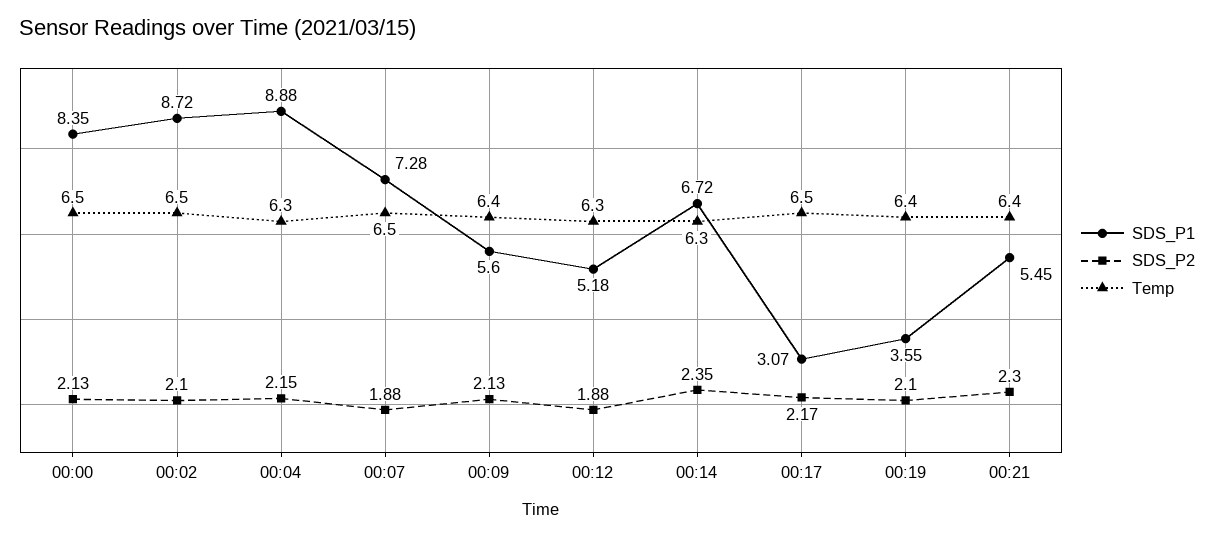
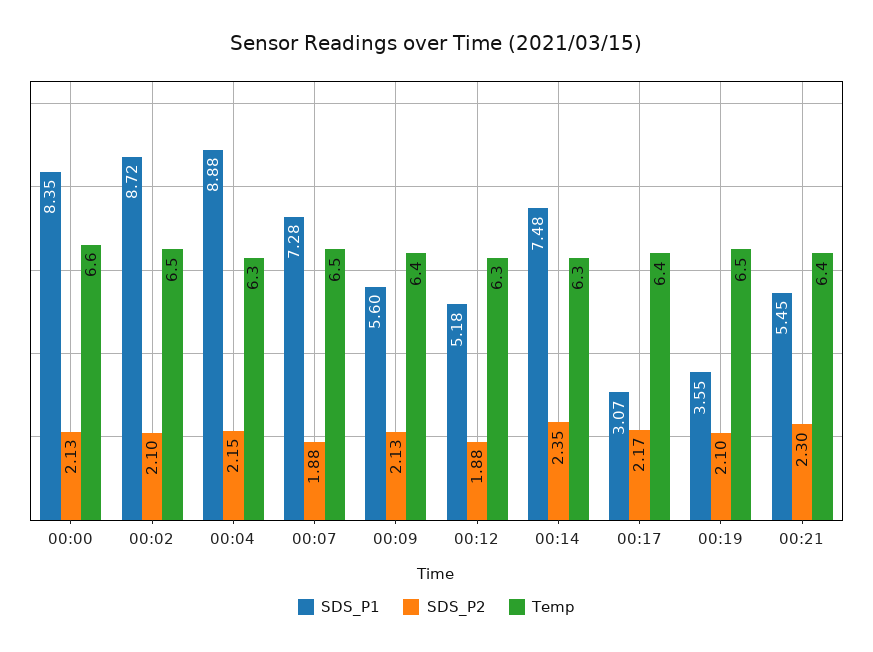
  {
    "SDS_P1": {
      "00:00": 8.35,
      "00:02": 8.72,
      "00:04": 8.88,
      "00:07": 7.28,
      "00:09": 5.6,
      "00:12": 5.18,
-     "00:14": 6.72,
+     "00:14": 7.48,
      "00:17": 3.07,
      "00:19": 3.55,
      "00:21": 5.45
    },
    "SDS_P2": {
      "00:00": 2.13,
      "00:02": 2.1,
      "00:04": 2.15,
      "00:07": 1.88,
      "00:09": 2.13,
      "00:12": 1.88,
      "00:14": 2.35,
      "00:17": 2.17,
      "00:19": 2.1,
      "00:21": 2.3
    },
    "Temp": {
-     "00:00": 6.5,
+     "00:00": 6.6,
      "00:02": 6.5,
      "00:04": 6.3,
      "00:07": 6.5,
      "00:09": 6.4,
      "00:12": 6.3,
      "00:14": 6.3,
-     "00:17": 6.5,
+     "00:17": 6.4,
-     "00:19": 6.4,
+     "00:19": 6.5,
      "00:21": 6.4
    }
  }

